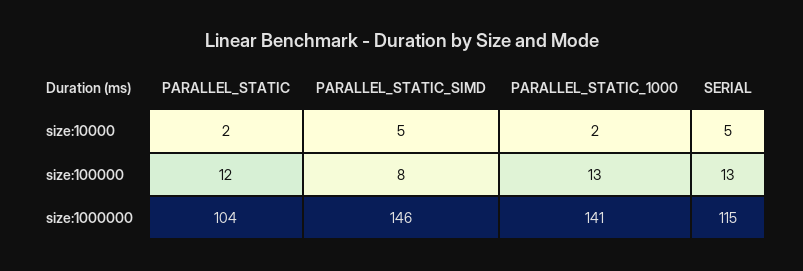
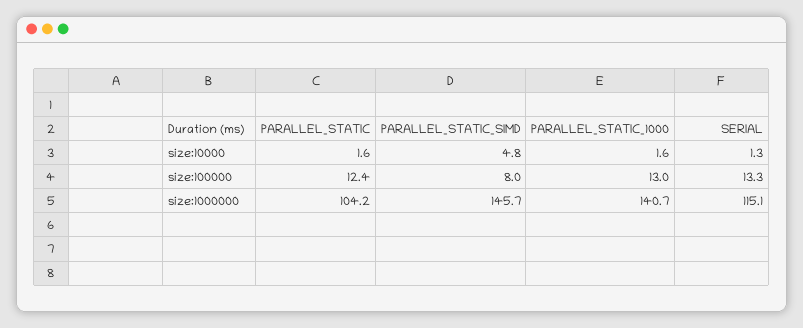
  {
    "PARALLEL_STATIC": {
      "size:10000": 1.6,
      "size:100000": 12.4,
      "size:1000000": 104.2
    },
    "PARALLEL_STATIC_SIMD": {
      "size:10000": 4.8,
      "size:100000": 8,
      "size:1000000": 145.7
    },
    "PARALLEL_STATIC_1000": {
      "size:10000": 1.6,
      "size:100000": 13,
      "size:1000000": 140.7
    },
    "SERIAL": {
-     "size:10000": 5,
+     "size:10000": 1.3,
      "size:100000": 13.3,
      "size:1000000": 115.1
    }
  }

